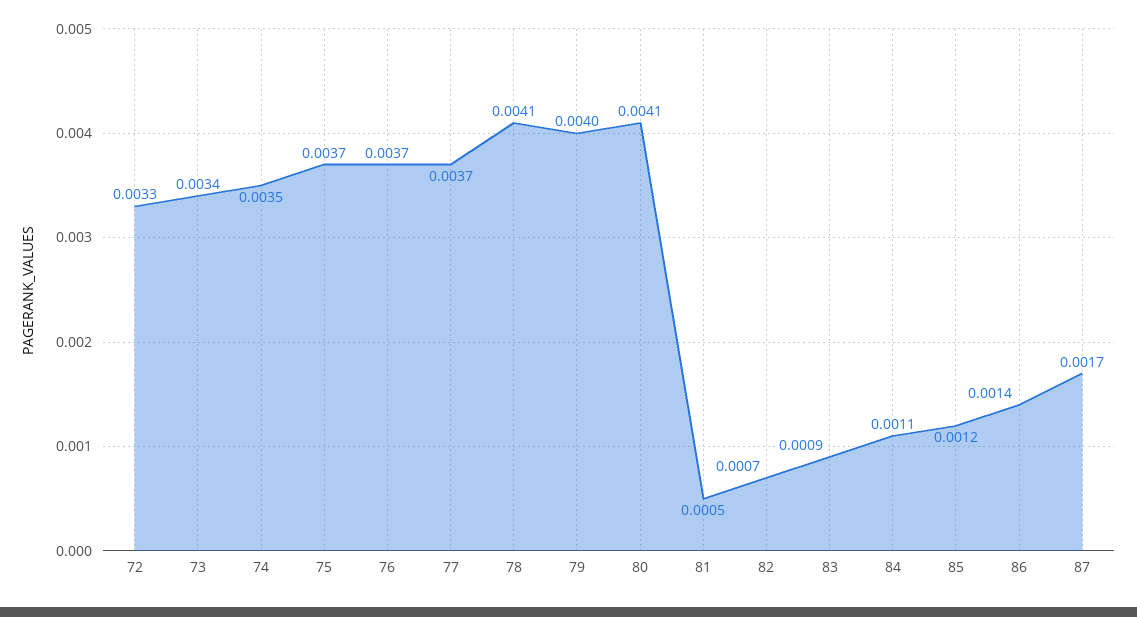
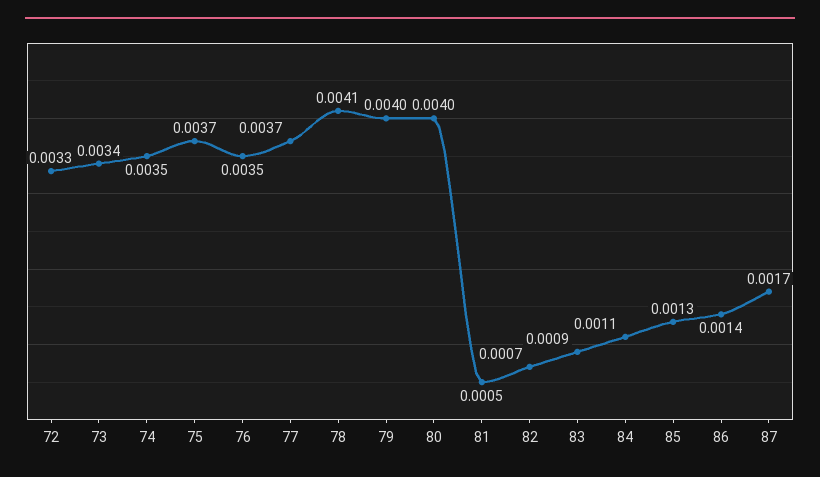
  {
    "72": 0.0033,
    "73": 0.0034,
    "74": 0.0035,
    "75": 0.0037,
-   "76": 0.0037,
+   "76": 0.0035,
    "77": 0.0037,
    "78": 0.0041,
    "79": 0.004,
-   "80": 0.0041,
+   "80": 0.004,
    "81": 0.0005,
    "82": 0.0007,
    "83": 0.0009,
    "84": 0.0011,
-   "85": 0.0012,
+   "85": 0.0013,
    "86": 0.0014,
    "87": 0.0017
  }

